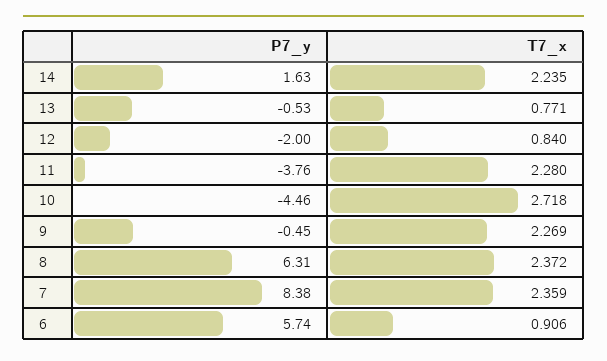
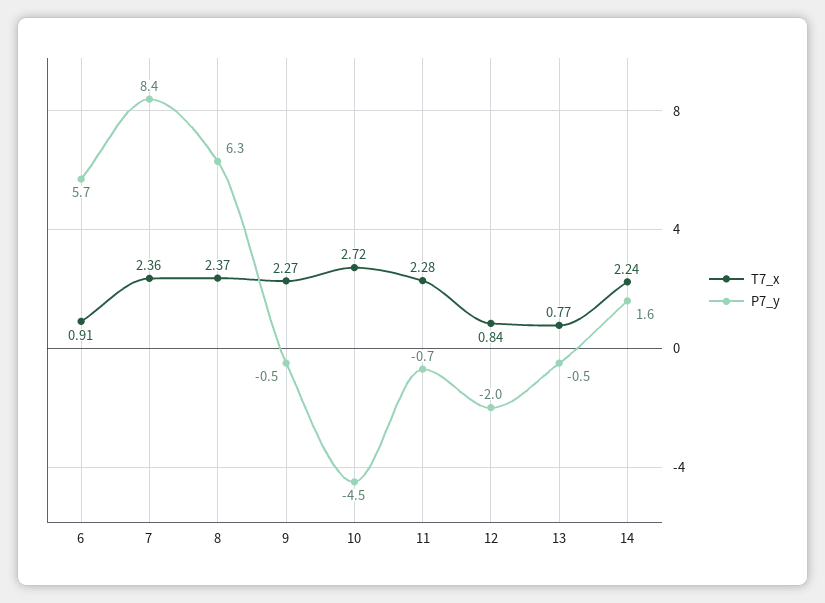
  {
    "P7_y": {
      "14": 1.63,
      "13": -0.53,
      "12": -2,
-     "11": -3.76,
+     "11": -0.7,
      "10": -4.46,
      "9": -0.45,
      "8": 6.31,
      "7": 8.38,
      "6": 5.74
    },
    "T7_x": {
      "14": 2.235,
      "13": 0.771,
      "12": 0.84,
      "11": 2.28,
      "10": 2.718,
      "9": 2.269,
      "8": 2.372,
      "7": 2.359,
      "6": 0.906
    }
  }

